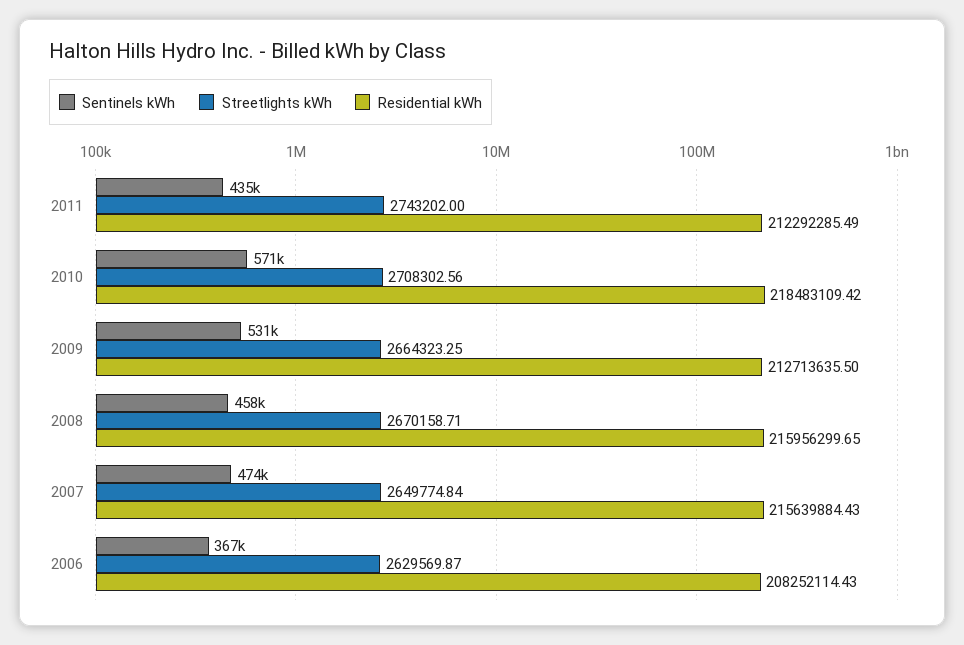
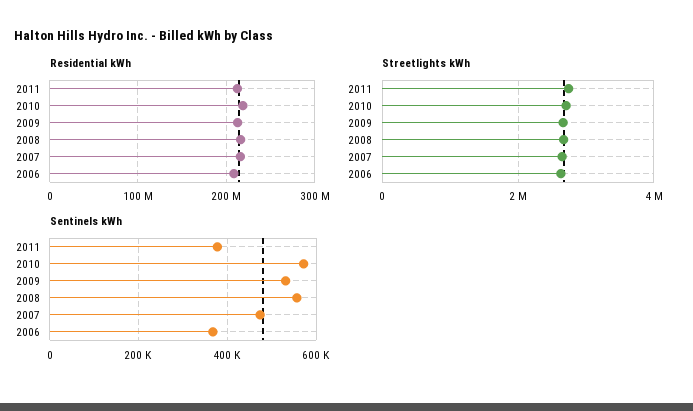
  {
    "Sentinels kWh": {
-     "2011": 435000,
+     "2011": 380000,
      "2010": 571000,
      "2009": 531000,
-     "2008": 458000,
+     "2008": 560000,
      "2007": 474000,
      "2006": 367000
    },
    "Streetlights kWh": {
      "2011": 2743202,
      "2010": 2708302.56,
      "2009": 2664323.25,
      "2008": 2670158.71,
      "2007": 2649774.84,
      "2006": 2629569.87
    },
    "Residential kWh": {
      "2011": 212292285.49,
      "2010": 218483109.42,
      "2009": 212713635.5,
      "2008": 215956299.65,
      "2007": 215639884.43,
      "2006": 208252114.43
    }
  }

